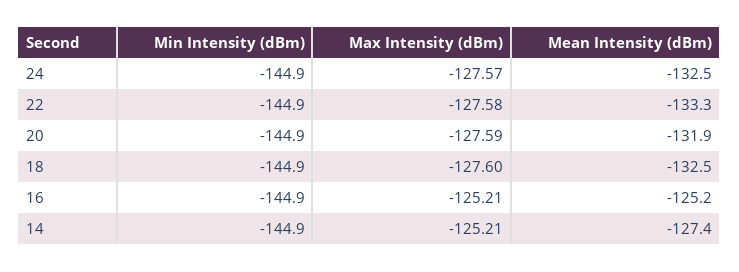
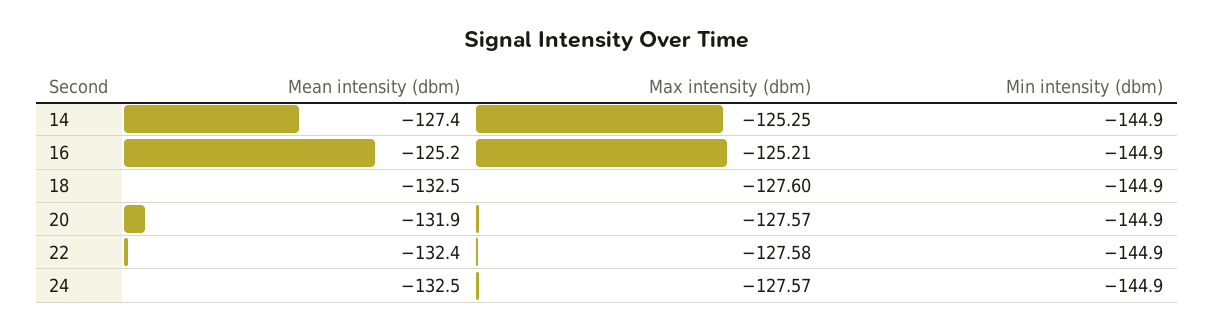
  {
    "Min Intensity (dBm)": {
      "24": -144.9,
      "22": -144.9,
      "20": -144.9,
      "18": -144.9,
      "16": -144.9,
      "14": -144.9
    },
    "Max Intensity (dBm)": {
      "24": -127.57,
      "22": -127.58,
-     "20": -127.59,
+     "20": -127.57,
      "18": -127.6,
      "16": -125.21,
-     "14": -125.21
+     "14": -125.25
    },
    "Mean Intensity (dBm)": {
      "24": -132.5,
-     "22": -133.3,
+     "22": -132.4,
      "20": -131.9,
      "18": -132.5,
      "16": -125.2,
      "14": -127.4
    }
  }

